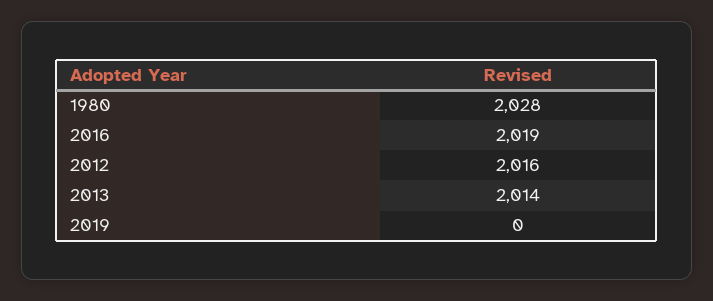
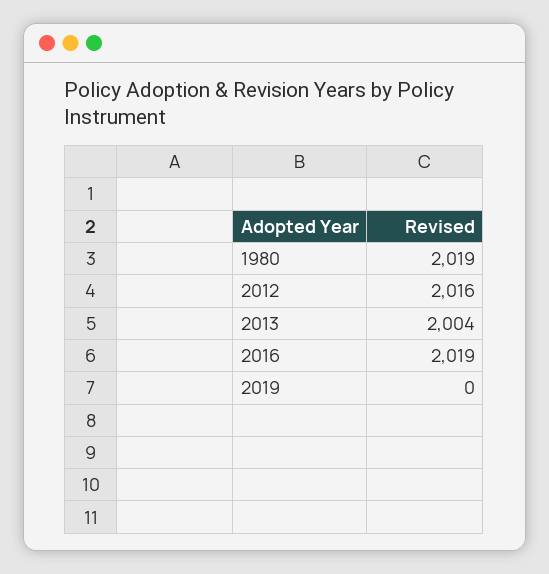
  {
-   "1980": 2028,
+   "1980": 2019,
    "2016": 2019,
    "2012": 2016,
-   "2013": 2014,
+   "2013": 2004,
    "2019": 0
  }

